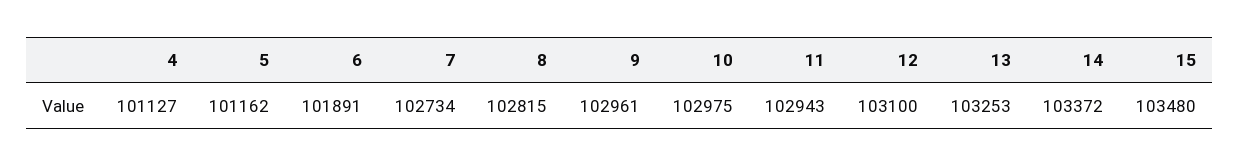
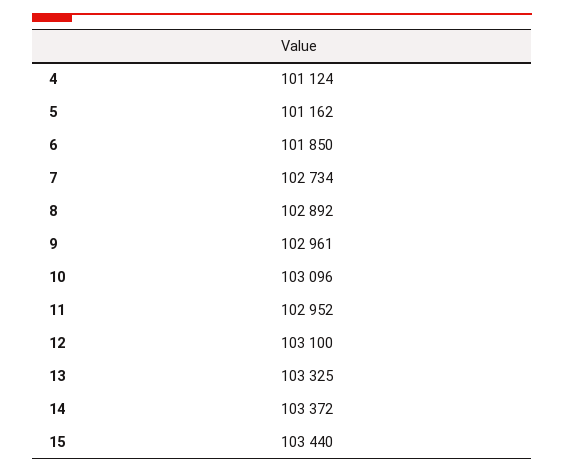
  {
-   "4": 101127,
+   "4": 101124,
    "5": 101162,
-   "6": 101891,
+   "6": 101850,
    "7": 102734,
-   "8": 102815,
+   "8": 102892,
    "9": 102961,
-   "10": 102975,
+   "10": 103096,
-   "11": 102943,
+   "11": 102952,
    "12": 103100,
-   "13": 103253,
+   "13": 103325,
    "14": 103372,
-   "15": 103480
+   "15": 103440
  }

